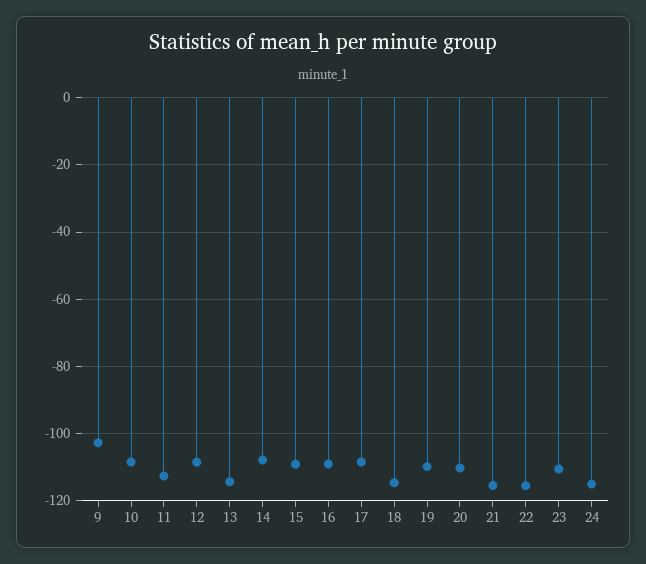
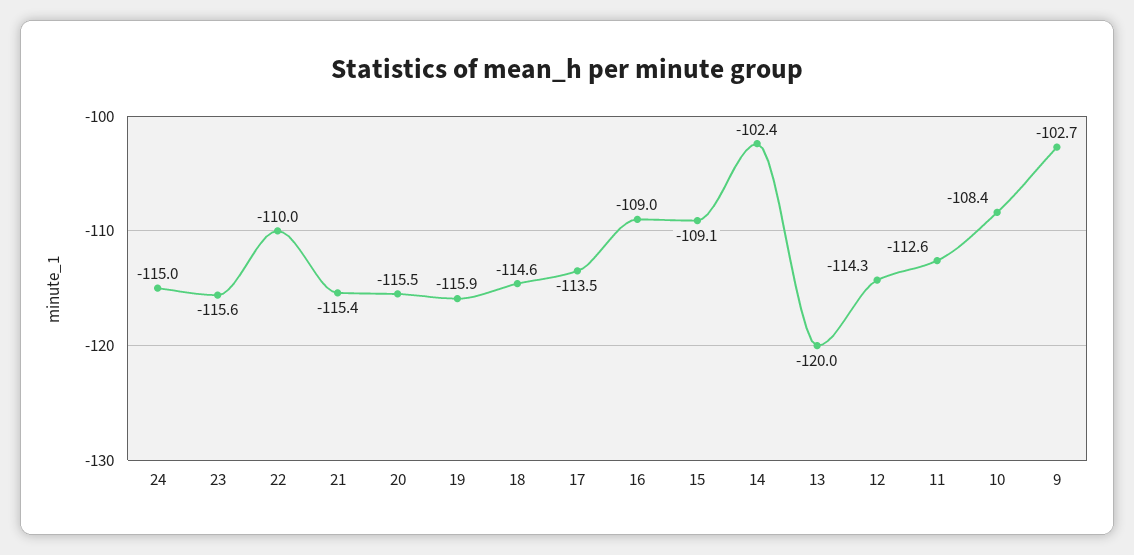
  {
    "9": -102.7,
    "10": -108.4,
    "11": -112.6,
-   "12": -108,
+   "12": -114.3,
-   "13": -114,
+   "13": -120,
-   "14": -108,
+   "14": -102.4,
    "15": -109.1,
    "16": -109,
-   "17": -108,
+   "17": -113.5,
    "18": -114.6,
-   "19": -110,
+   "19": -115.9,
-   "20": -110,
+   "20": -115.5,
    "21": -115.4,
-   "22": -116,
+   "22": -110,
-   "23": -110,
+   "23": -115.6,
    "24": -115
  }

